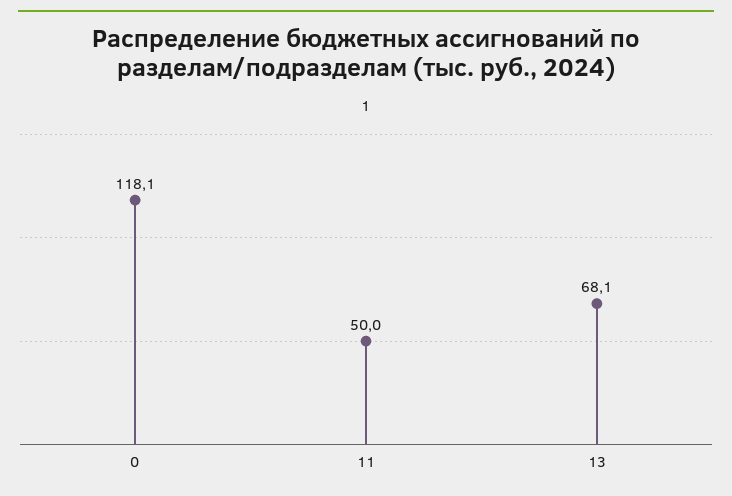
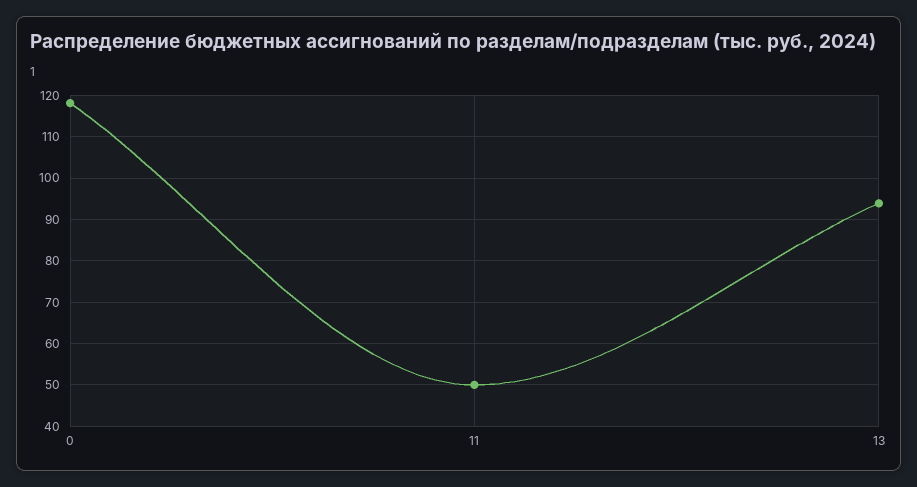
  {
    "0": 118.1,
    "11": 50,
-   "13": 68.1
+   "13": 94
  }

